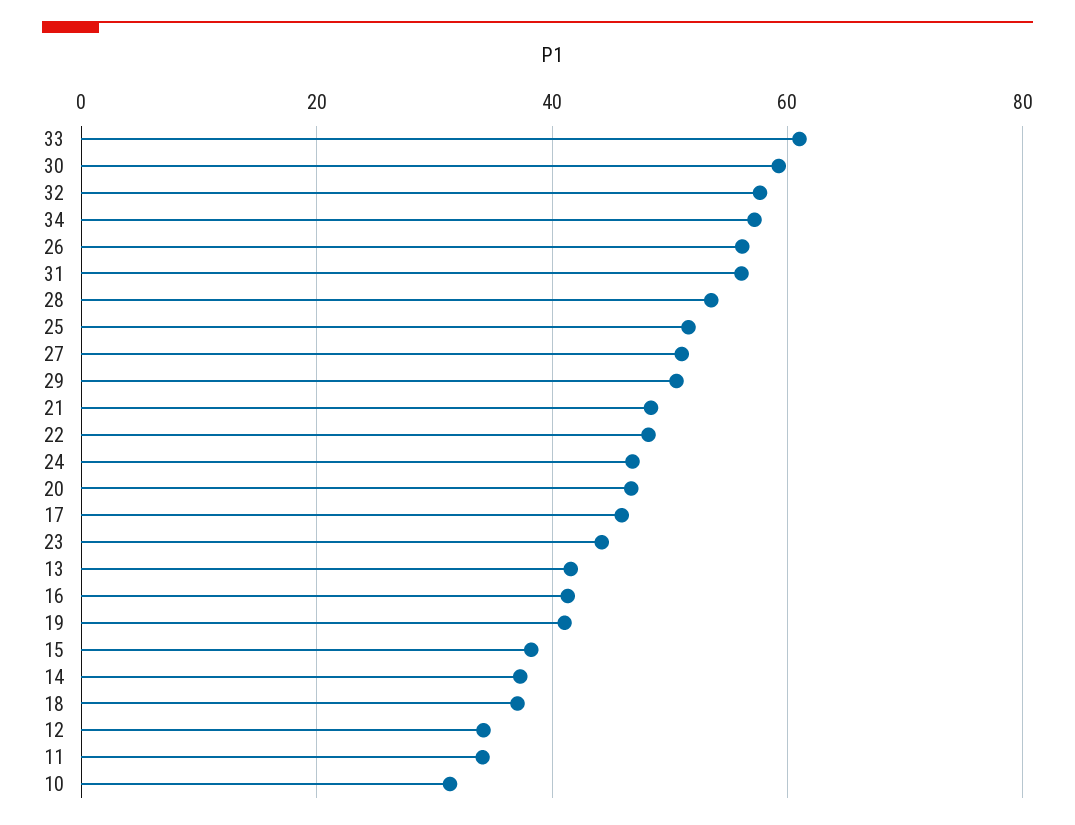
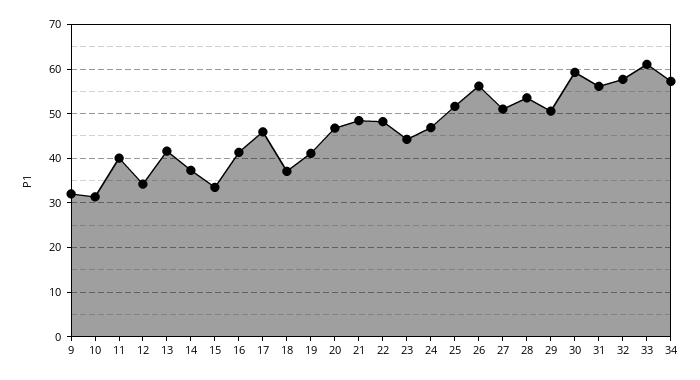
  {
    "33": 62,
    "30": 60,
    "32": 58,
    "34": 58,
    "26": 56,
    "31": 56,
    "28": 54,
    "25": 52,
    "27": 52,
    "29": 50,
    "21": 48,
    "22": 48,
    "24": 46,
    "20": 46,
    "17": 46,
    "23": 44,
    "13": 42,
    "16": 42,
    "19": 42,
-   "15": 38,
+   "15": 34,
    "14": 38,
    "18": 38,
    "12": 34,
-   "11": 34,
+   "11": 40,
-   "10": 32
+   "10": 32,
+   "9": 32
  }

